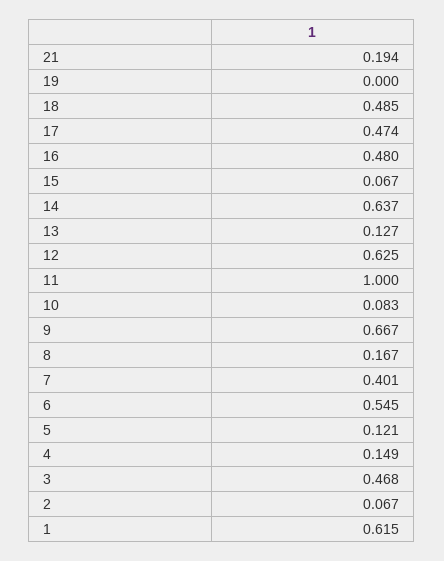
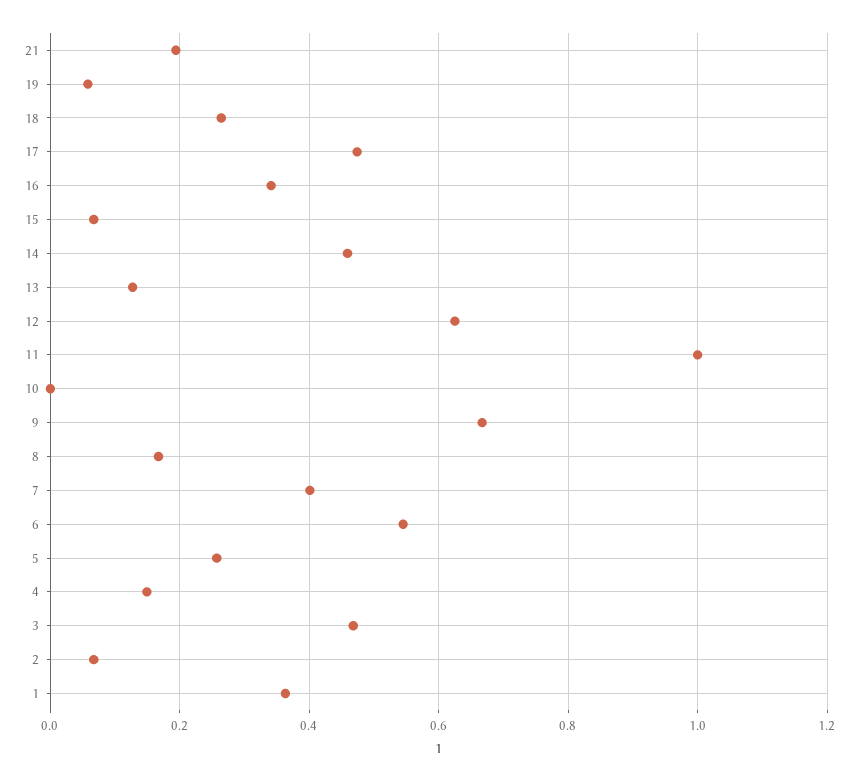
  {
    "21": 0.194,
-   "19": 0,
+   "19": 0.06,
-   "18": 0.485,
+   "18": 0.26,
    "17": 0.474,
-   "16": 0.48,
+   "16": 0.34,
    "15": 0.067,
-   "14": 0.637,
+   "14": 0.46,
    "13": 0.127,
    "12": 0.625,
    "11": 1,
-   "10": 0.083,
+   "10": 0,
    "9": 0.667,
    "8": 0.167,
    "7": 0.401,
    "6": 0.545,
-   "5": 0.121,
+   "5": 0.26,
    "4": 0.149,
    "3": 0.468,
    "2": 0.067,
-   "1": 0.615
+   "1": 0.36
  }

